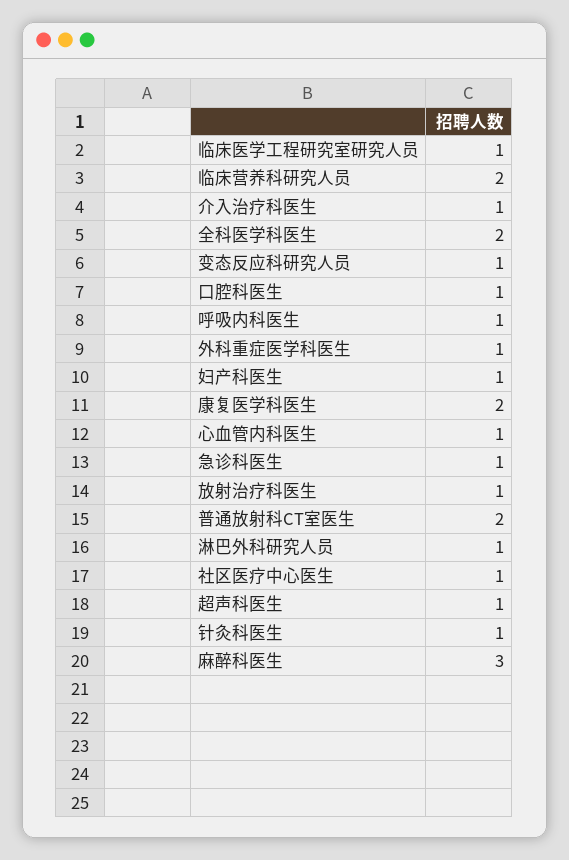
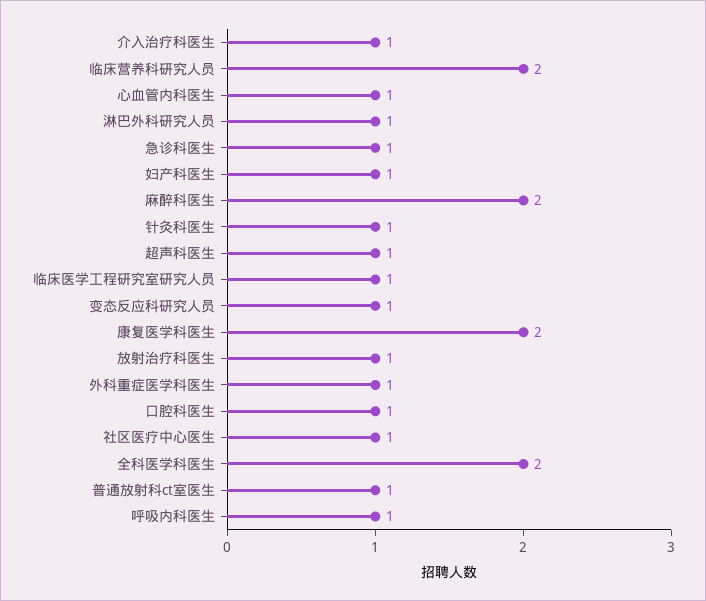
  {
    "临床医学工程研究室研究人员": 1,
    "临床营养科研究人员": 2,
    "介入治疗科医生": 1,
    "全科医学科医生": 2,
    "变态反应科研究人员": 1,
    "口腔科医生": 1,
    "呼吸内科医生": 1,
    "外科重症医学科医生": 1,
    "妇产科医生": 1,
    "康复医学科医生": 2,
    "心血管内科医生": 1,
    "急诊科医生": 1,
    "放射治疗科医生": 1,
-   "普通放射科CT室医生": 2,
+   "普通放射科CT室医生": 1,
    "淋巴外科研究人员": 1,
    "社区医疗中心医生": 1,
    "超声科医生": 1,
    "针灸科医生": 1,
-   "麻醉科医生": 3
+   "麻醉科医生": 2
  }

